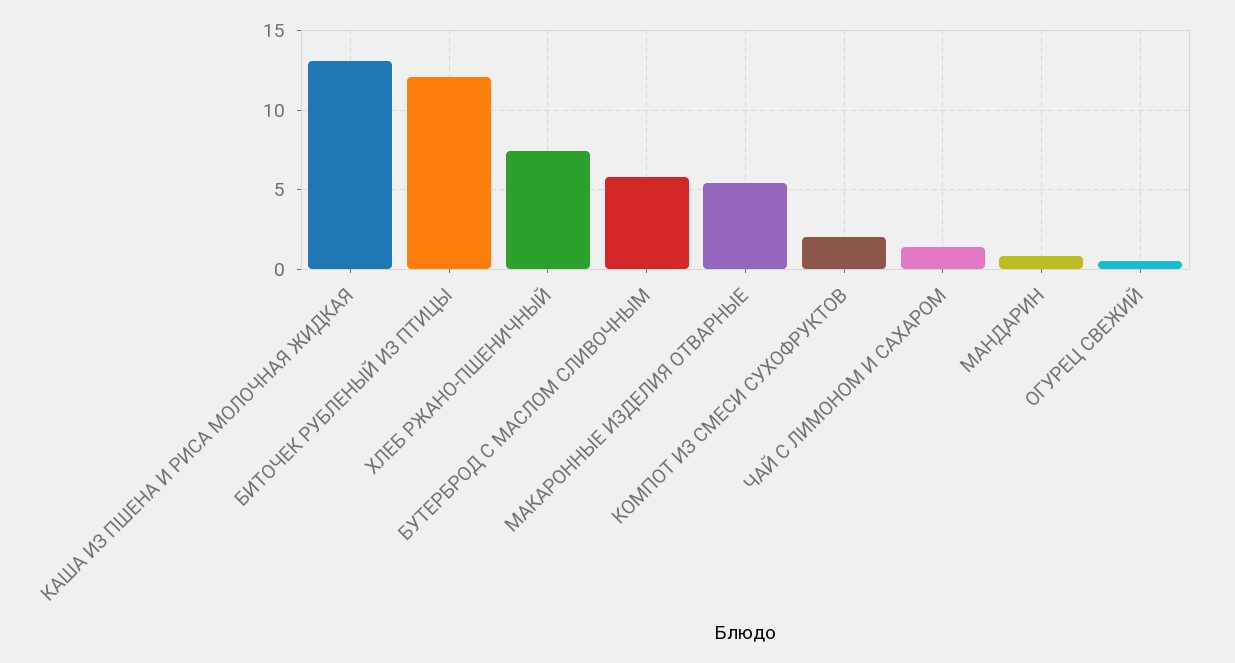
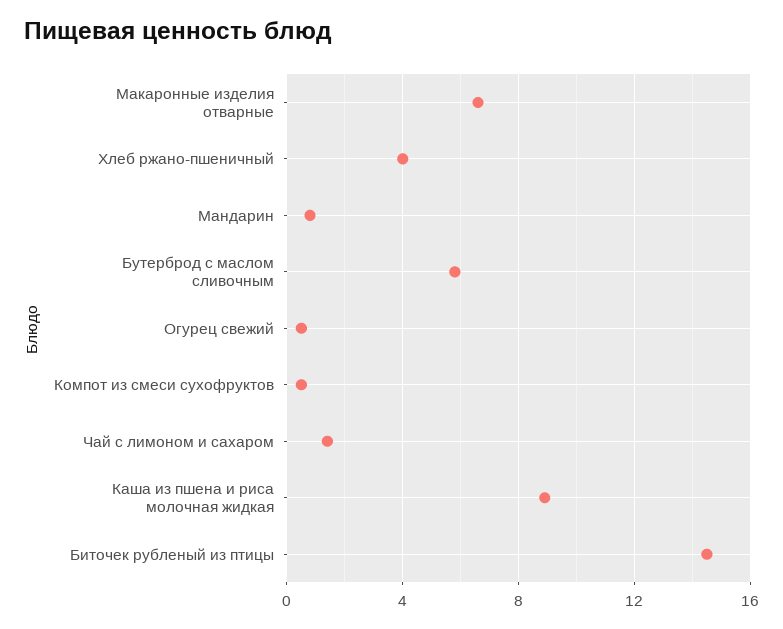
  {
-   "КАША ИЗ ПШЕНА И РИСА МОЛОЧНАЯ ЖИДКАЯ": 13,
+   "КАША ИЗ ПШЕНА И РИСА МОЛОЧНАЯ ЖИДКАЯ": 9,
-   "БИТОЧЕК РУБЛЕНЫЙ ИЗ ПТИЦЫ": 12,
+   "БИТОЧЕК РУБЛЕНЫЙ ИЗ ПТИЦЫ": 14.5,
-   "ХЛЕБ РЖАНО-ПШЕНИЧНЫЙ": 7.5,
+   "ХЛЕБ РЖАНО-ПШЕНИЧНЫЙ": 4,
    "БУТЕРБРОД С МАСЛОМ СЛИВОЧНЫМ": 6,
-   "МАКАРОННЫЕ ИЗДЕЛИЯ ОТВАРНЫЕ": 5.5,
+   "МАКАРОННЫЕ ИЗДЕЛИЯ ОТВАРНЫЕ": 6.5,
-   "КОМПОТ ИЗ СМЕСИ СУХОФРУКТОВ": 2,
+   "КОМПОТ ИЗ СМЕСИ СУХОФРУКТОВ": 0.5,
    "ЧАЙ С ЛИМОНОМ И САХАРОМ": 1.5,
    "МАНДАРИН": 1,
    "ОГУРЕЦ СВЕЖИЙ": 0.5
  }

